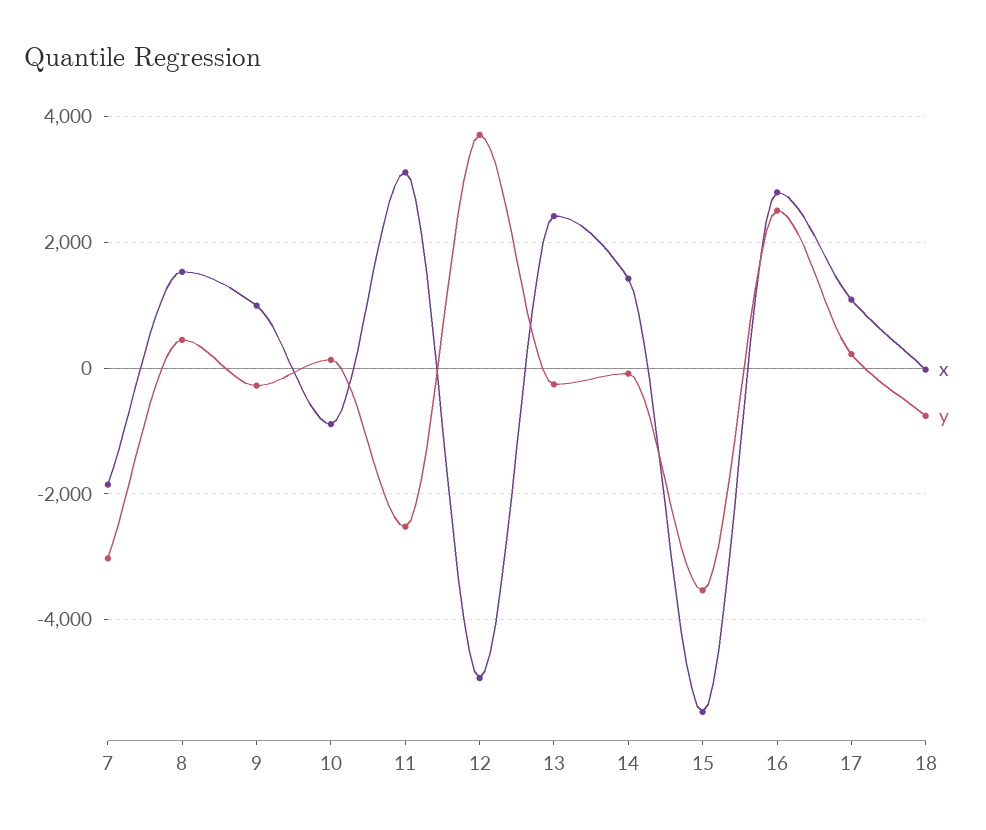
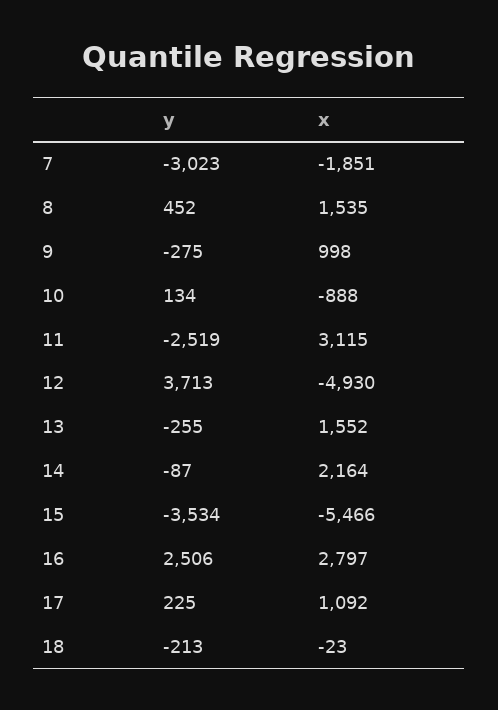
  {
    "x": {
      "7": -1851,
      "8": 1535,
      "9": 998,
      "10": -888,
      "11": 3115,
      "12": -4930,
-     "13": 2400,
+     "13": 1552,
-     "14": 1400,
+     "14": 2164,
      "15": -5466,
      "16": 2797,
      "17": 1092,
      "18": -23
    },
    "y": {
      "7": -3023,
      "8": 452,
      "9": -275,
      "10": 134,
      "11": -2519,
      "12": 3713,
      "13": -255,
      "14": -87,
      "15": -3534,
      "16": 2506,
      "17": 225,
-     "18": -800
+     "18": -213
    }
  }

